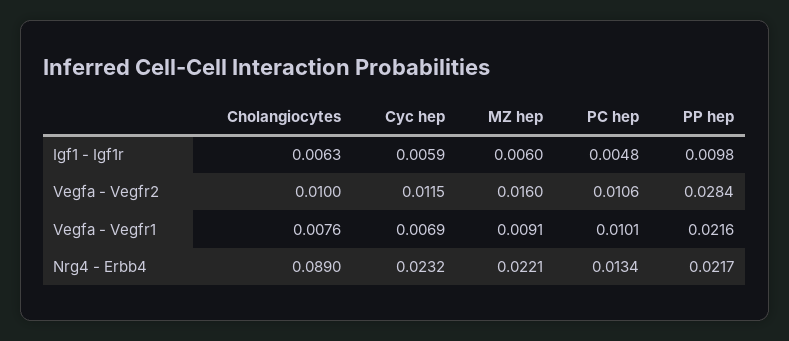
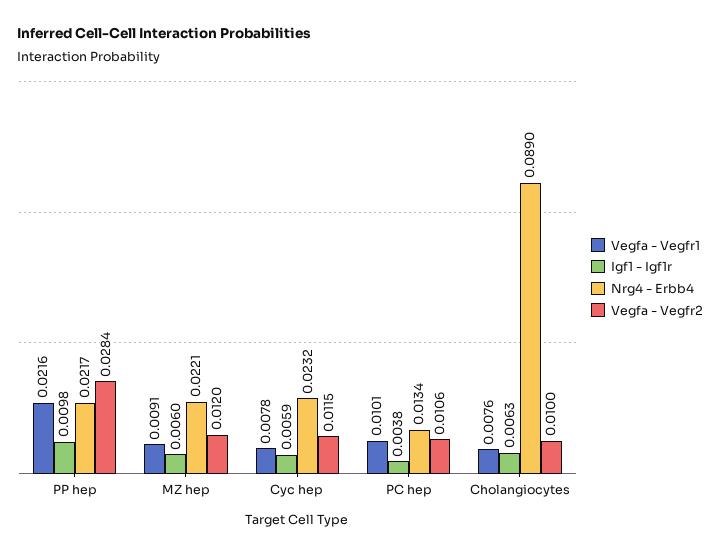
  {
    "Igf1 - Igf1r": {
      "Cholangiocytes": 0.0063,
      "Cyc hep": 0.0059,
      "MZ hep": 0.006,
-     "PC hep": 0.0048,
+     "PC hep": 0.0038,
      "PP hep": 0.0098
    },
    "Vegfa - Vegfr2": {
      "Cholangiocytes": 0.01,
      "Cyc hep": 0.0115,
-     "MZ hep": 0.016,
+     "MZ hep": 0.012,
      "PC hep": 0.0106,
      "PP hep": 0.0284
    },
    "Vegfa - Vegfr1": {
      "Cholangiocytes": 0.0076,
-     "Cyc hep": 0.0069,
+     "Cyc hep": 0.0078,
      "MZ hep": 0.0091,
      "PC hep": 0.0101,
      "PP hep": 0.0216
    },
    "Nrg4 - Erbb4": {
      "Cholangiocytes": 0.089,
      "Cyc hep": 0.0232,
      "MZ hep": 0.0221,
      "PC hep": 0.0134,
      "PP hep": 0.0217
    }
  }

